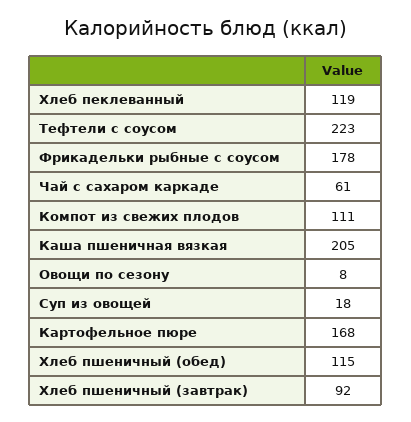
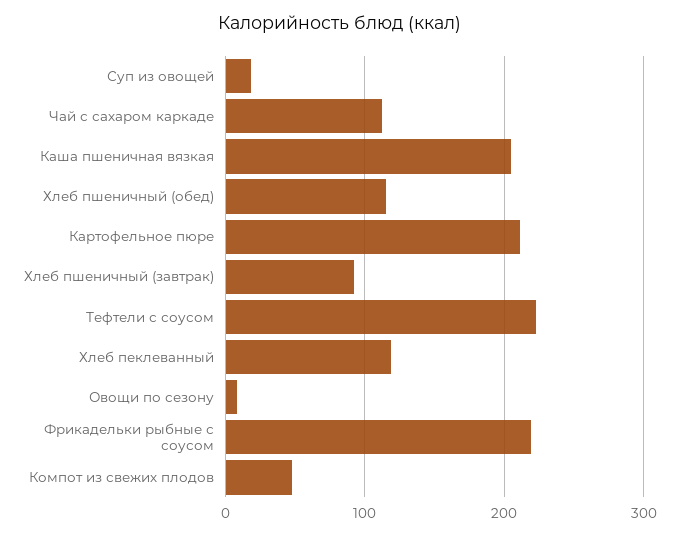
  {
    "Хлеб пеклеванный": 119,
    "Тефтели с соусом": 223,
-   "Фрикадельки рыбные с соусом": 178,
+   "Фрикадельки рыбные с соусом": 220,
-   "Чай с сахаром каркаде": 61,
+   "Чай с сахаром каркаде": 110,
-   "Компот из свежих плодов": 111,
+   "Компот из свежих плодов": 50,
    "Каша пшеничная вязкая": 205,
    "Овощи по сезону": 8,
    "Суп из овощей": 18,
-   "Картофельное пюре": 168,
+   "Картофельное пюре": 210,
    "Хлеб пшеничный (обед)": 115,
    "Хлеб пшеничный (завтрак)": 92
  }

